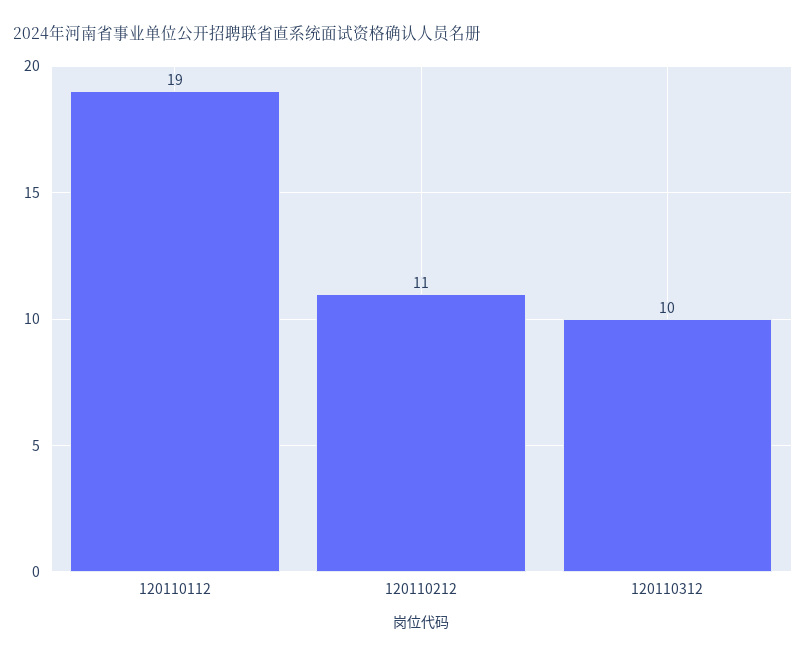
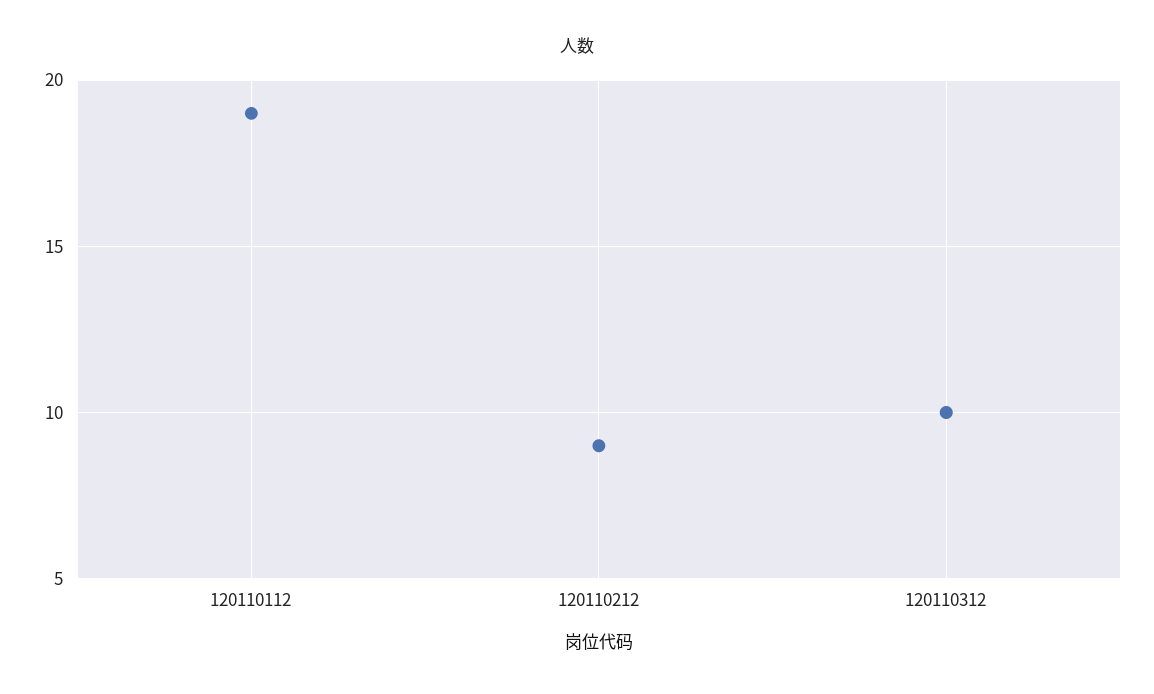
  {
    "120110112": 19,
-   "120110212": 11,
+   "120110212": 9,
    "120110312": 10
  }

